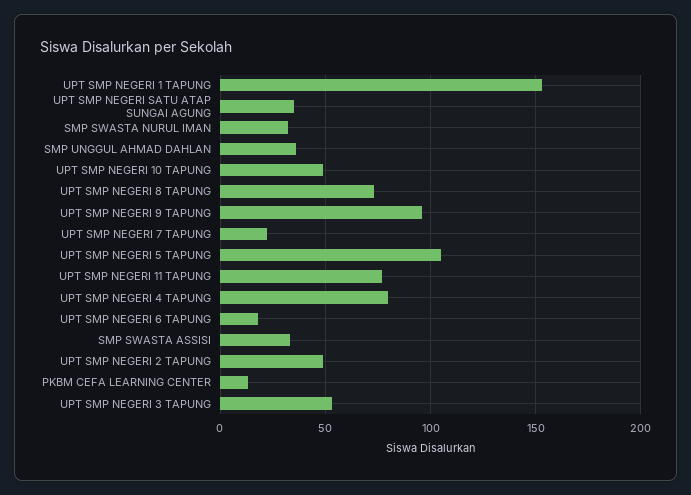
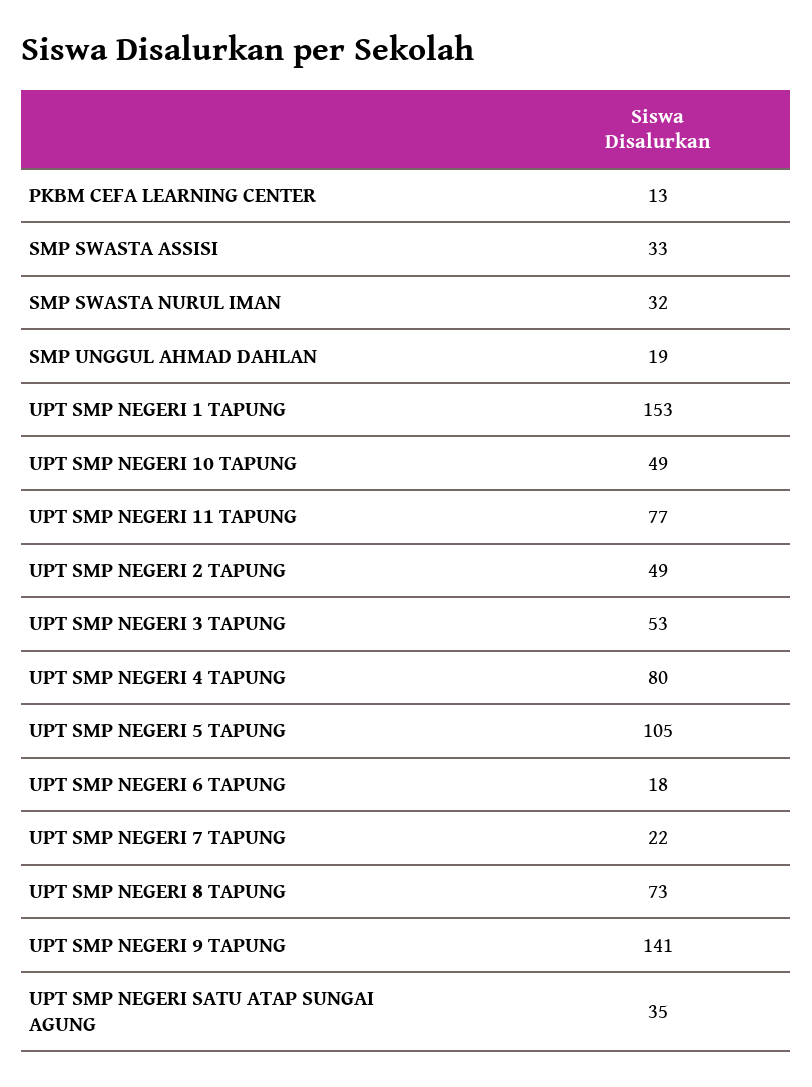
  {
    "UPT SMP NEGERI 1 TAPUNG": 153,
    "UPT SMP NEGERI SATU ATAP SUNGAI AGUNG": 35,
    "SMP SWASTA NURUL IMAN": 32,
-   "SMP UNGGUL AHMAD DAHLAN": 35,
+   "SMP UNGGUL AHMAD DAHLAN": 19,
    "UPT SMP NEGERI 10 TAPUNG": 49,
    "UPT SMP NEGERI 8 TAPUNG": 73,
-   "UPT SMP NEGERI 9 TAPUNG": 95,
+   "UPT SMP NEGERI 9 TAPUNG": 141,
    "UPT SMP NEGERI 7 TAPUNG": 22,
    "UPT SMP NEGERI 5 TAPUNG": 105,
    "UPT SMP NEGERI 11 TAPUNG": 77,
    "UPT SMP NEGERI 4 TAPUNG": 80,
    "UPT SMP NEGERI 6 TAPUNG": 18,
    "SMP SWASTA ASSISI": 33,
    "UPT SMP NEGERI 2 TAPUNG": 49,
    "PKBM CEFA LEARNING CENTER": 13,
    "UPT SMP NEGERI 3 TAPUNG": 53
  }

